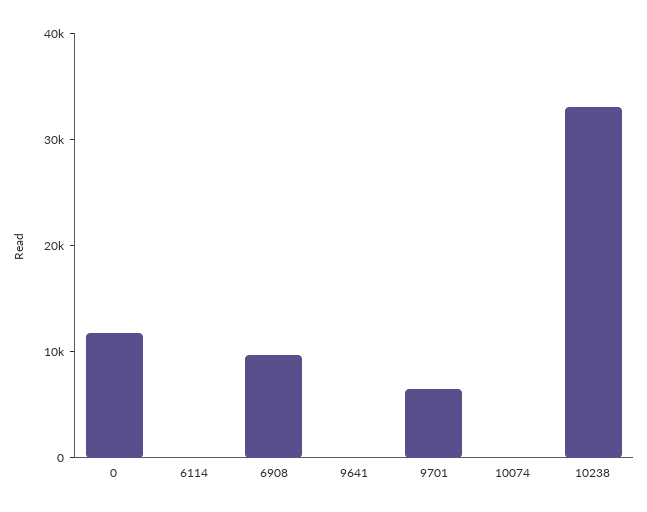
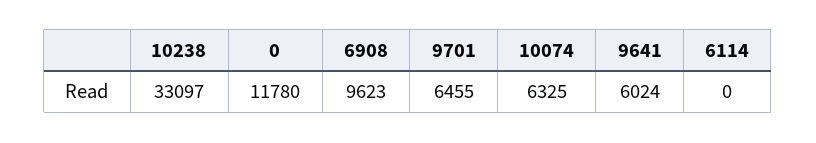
  {
    "0": 11780,
    "6114": 0,
    "6908": 9623,
-   "9641": 0,
+   "9641": 6024,
    "9701": 6455,
-   "10074": 0,
+   "10074": 6325,
    "10238": 33097
  }

